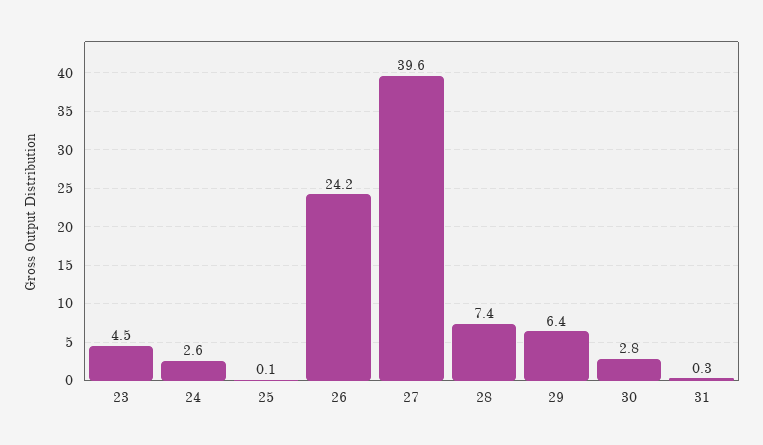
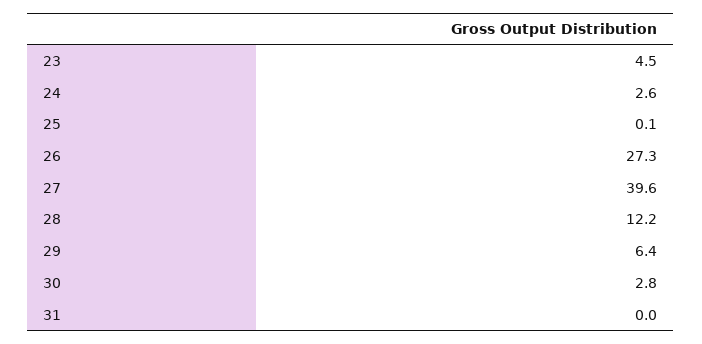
  {
    "23": 4.5,
    "24": 2.6,
    "25": 0.1,
-   "26": 24.2,
+   "26": 27.3,
    "27": 39.6,
-   "28": 7.4,
+   "28": 12.2,
    "29": 6.4,
    "30": 2.8,
-   "31": 0.3
+   "31": 0
  }

